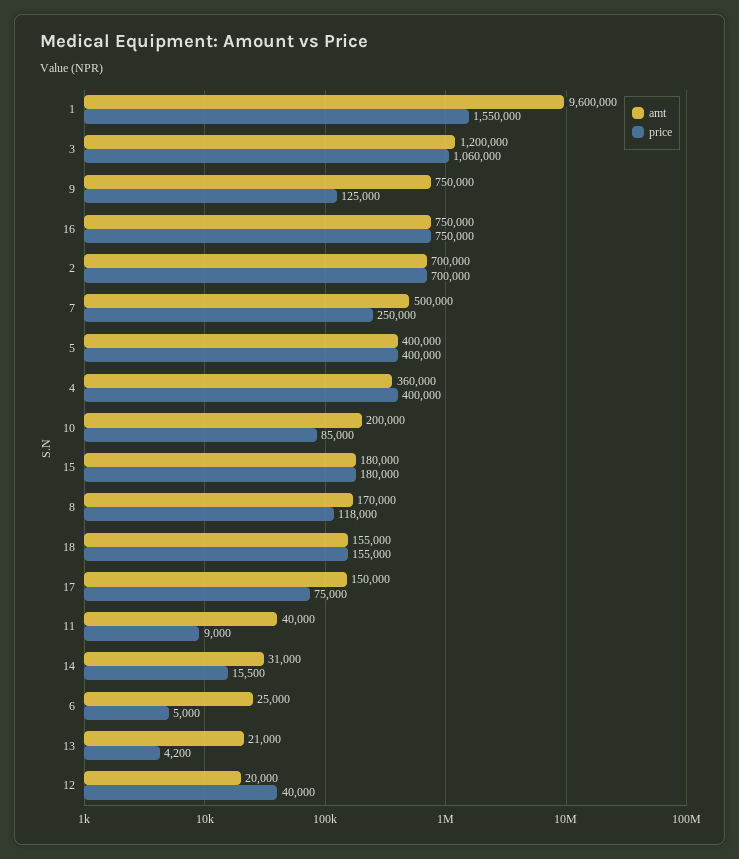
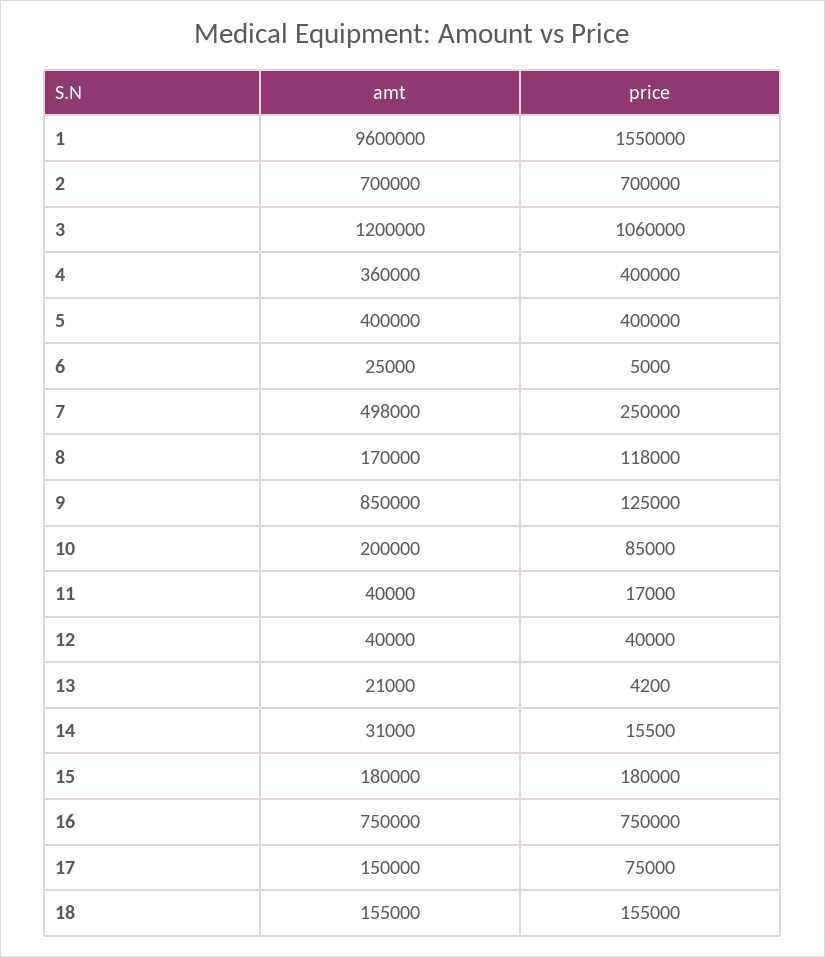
  {
    "amt": {
      "1": 9600000,
      "3": 1200000,
-     "9": 750000,
+     "9": 850000,
      "16": 750000,
      "2": 700000,
-     "7": 500000,
+     "7": 498000,
      "5": 400000,
      "4": 360000,
      "10": 200000,
      "15": 180000,
      "8": 170000,
      "18": 155000,
      "17": 150000,
      "11": 40000,
      "14": 31000,
      "6": 25000,
      "13": 21000,
-     "12": 20000
+     "12": 40000
    },
    "price": {
      "1": 1550000,
      "3": 1060000,
      "9": 125000,
      "16": 750000,
      "2": 700000,
      "7": 250000,
      "5": 400000,
      "4": 400000,
      "10": 85000,
      "15": 180000,
      "8": 118000,
      "18": 155000,
      "17": 75000,
-     "11": 9000,
+     "11": 17000,
      "14": 15500,
      "6": 5000,
      "13": 4200,
      "12": 40000
    }
  }

